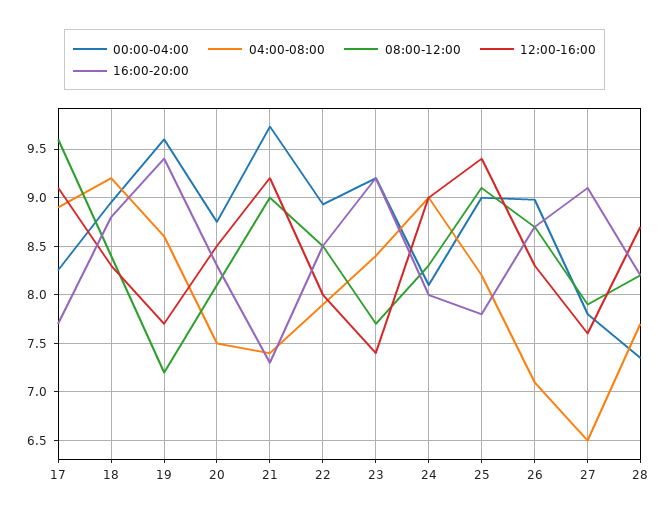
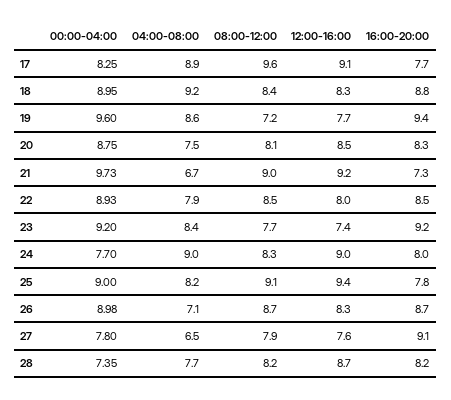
  {
    "00:00-04:00": {
      "17": 8.25,
      "18": 8.95,
      "19": 9.6,
      "20": 8.75,
      "21": 9.73,
      "22": 8.93,
      "23": 9.2,
-     "24": 8.1,
+     "24": 7.7,
      "25": 9,
      "26": 8.98,
      "27": 7.8,
      "28": 7.35
    },
    "04:00-08:00": {
      "17": 8.9,
      "18": 9.2,
      "19": 8.6,
      "20": 7.5,
-     "21": 7.4,
+     "21": 6.7,
      "22": 7.9,
      "23": 8.4,
      "24": 9,
      "25": 8.2,
      "26": 7.1,
      "27": 6.5,
      "28": 7.7
    },
    "08:00-12:00": {
      "17": 9.6,
      "18": 8.4,
      "19": 7.2,
      "20": 8.1,
      "21": 9,
      "22": 8.5,
      "23": 7.7,
      "24": 8.3,
      "25": 9.1,
      "26": 8.7,
      "27": 7.9,
      "28": 8.2
    },
    "12:00-16:00": {
      "17": 9.1,
      "18": 8.3,
      "19": 7.7,
      "20": 8.5,
      "21": 9.2,
      "22": 8,
      "23": 7.4,
      "24": 9,
      "25": 9.4,
      "26": 8.3,
      "27": 7.6,
      "28": 8.7
    },
    "16:00-20:00": {
      "17": 7.7,
      "18": 8.8,
      "19": 9.4,
      "20": 8.3,
      "21": 7.3,
      "22": 8.5,
      "23": 9.2,
      "24": 8,
      "25": 7.8,
      "26": 8.7,
      "27": 9.1,
      "28": 8.2
    }
  }

